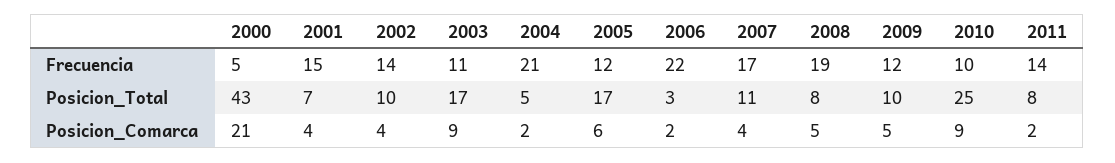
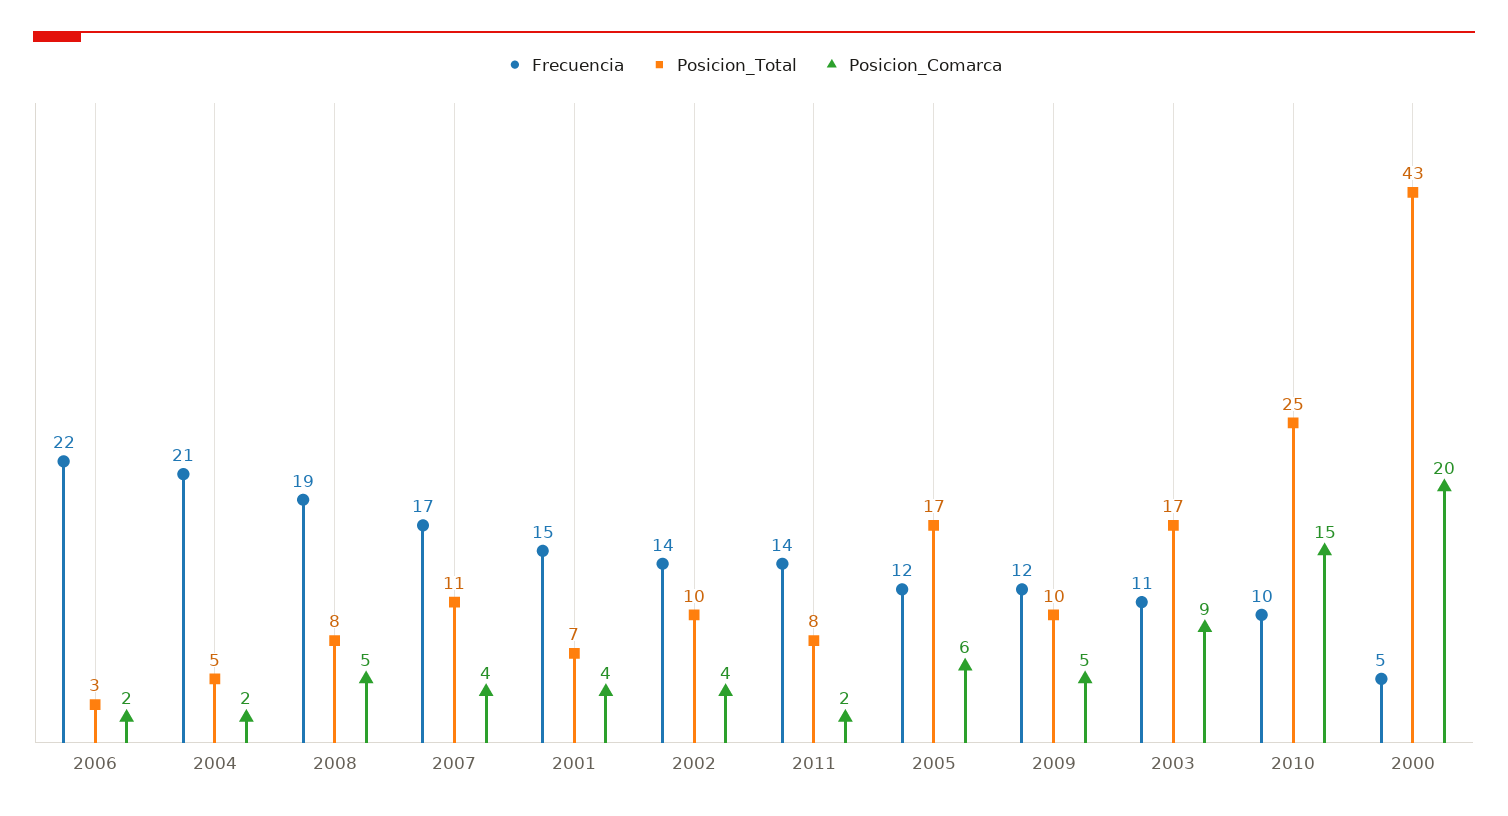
  {
    "Frecuencia": {
      "2000": 5,
      "2001": 15,
      "2002": 14,
      "2003": 11,
      "2004": 21,
      "2005": 12,
      "2006": 22,
      "2007": 17,
      "2008": 19,
      "2009": 12,
      "2010": 10,
      "2011": 14
    },
    "Posicion_Total": {
      "2000": 43,
      "2001": 7,
      "2002": 10,
      "2003": 17,
      "2004": 5,
      "2005": 17,
      "2006": 3,
      "2007": 11,
      "2008": 8,
      "2009": 10,
      "2010": 25,
      "2011": 8
    },
    "Posicion_Comarca": {
-     "2000": 21,
+     "2000": 20,
      "2001": 4,
      "2002": 4,
      "2003": 9,
      "2004": 2,
      "2005": 6,
      "2006": 2,
      "2007": 4,
      "2008": 5,
      "2009": 5,
-     "2010": 9,
+     "2010": 15,
      "2011": 2
    }
  }

